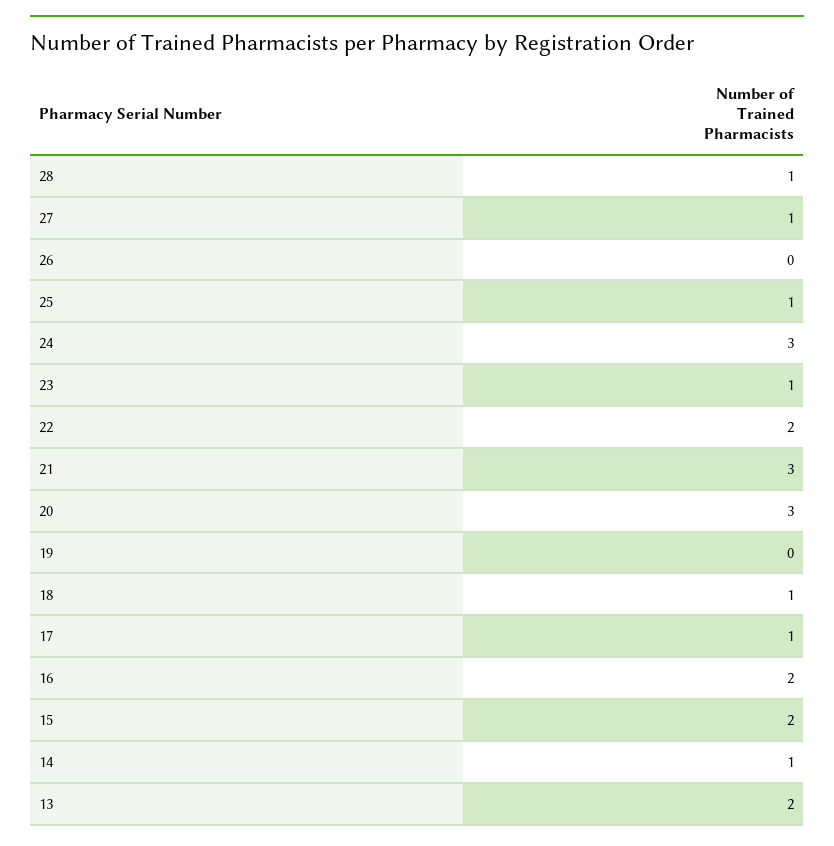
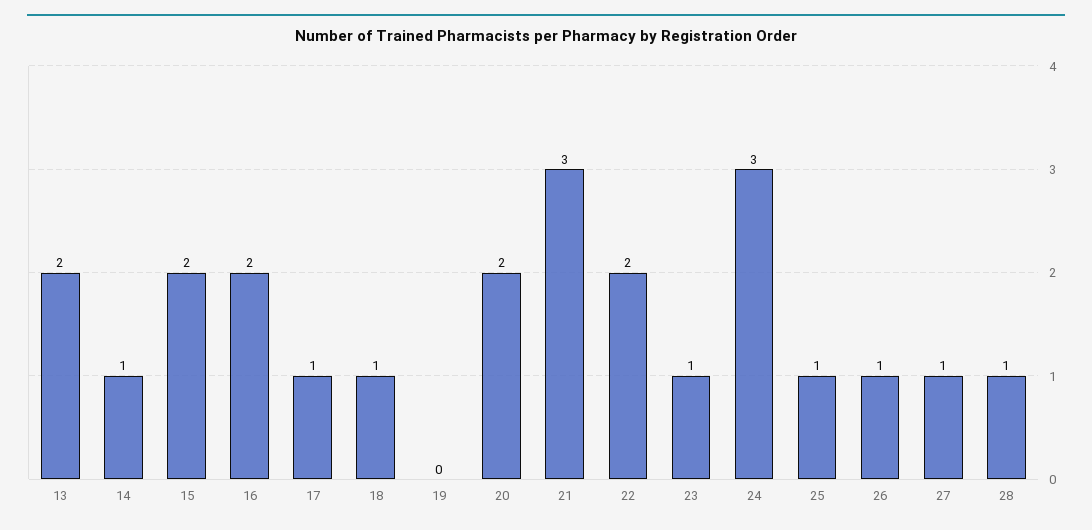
  {
    "28": 1,
    "27": 1,
-   "26": 0,
+   "26": 1,
    "25": 1,
    "24": 3,
    "23": 1,
    "22": 2,
    "21": 3,
-   "20": 3,
+   "20": 2,
    "19": 0,
    "18": 1,
    "17": 1,
    "16": 2,
    "15": 2,
    "14": 1,
    "13": 2
  }

